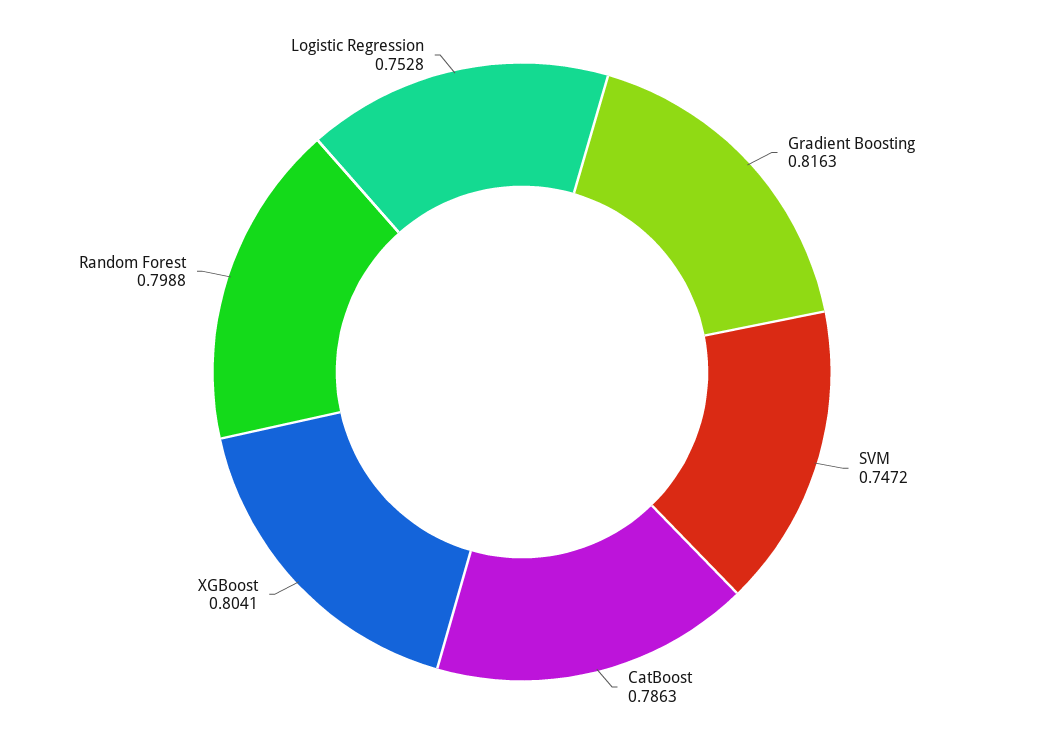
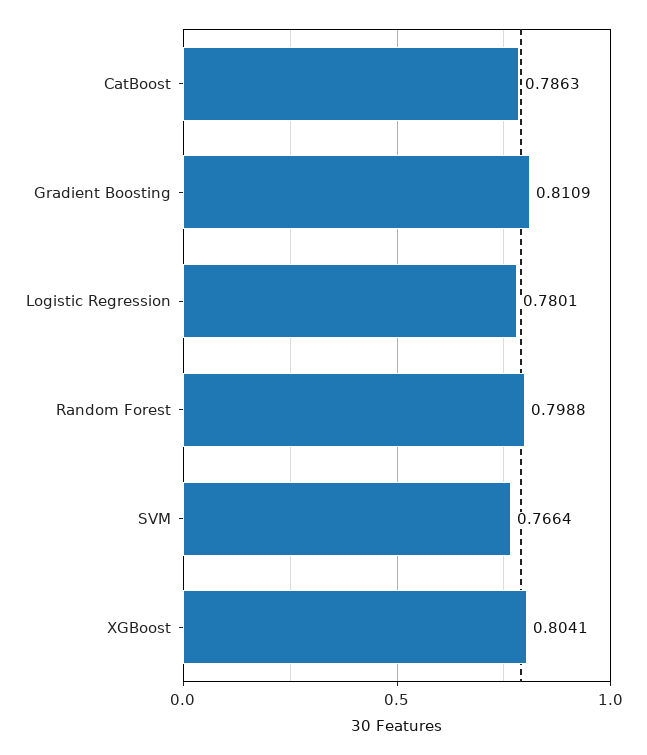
  {
-   "Gradient Boosting": 0.8163,
+   "Gradient Boosting": 0.8109,
-   "SVM": 0.7472,
+   "SVM": 0.7664,
    "CatBoost": 0.7863,
    "XGBoost": 0.8041,
    "Random Forest": 0.7988,
-   "Logistic Regression": 0.7528
+   "Logistic Regression": 0.7801
  }

